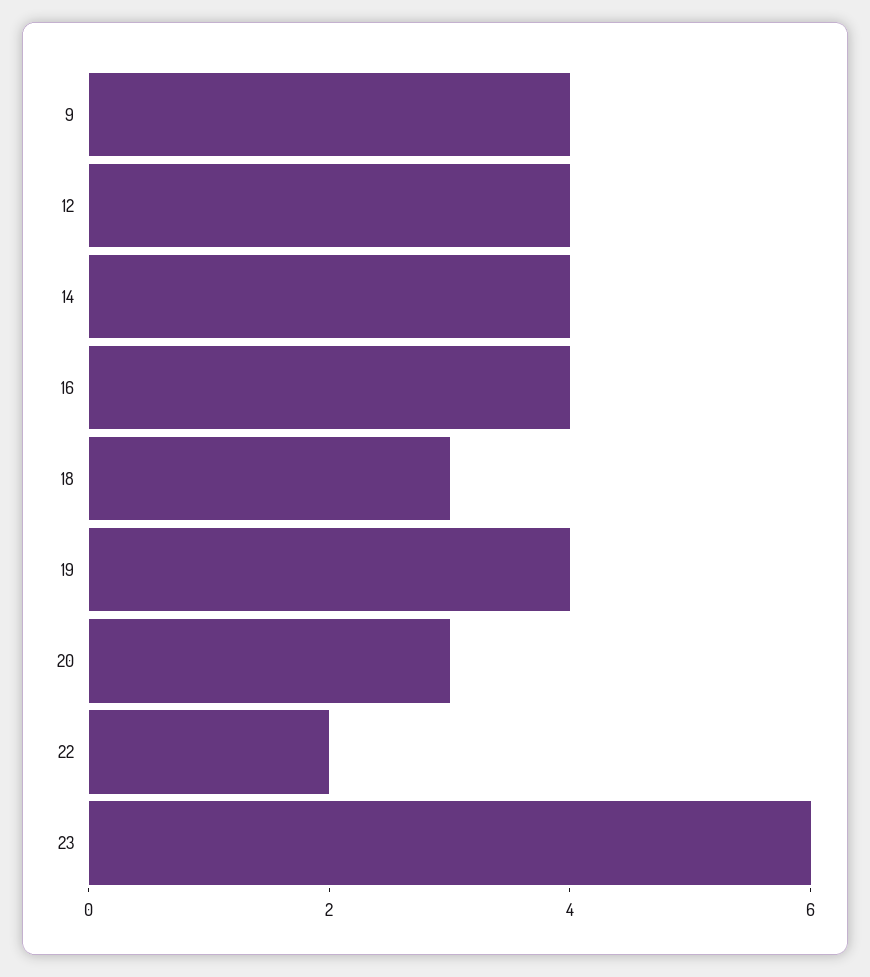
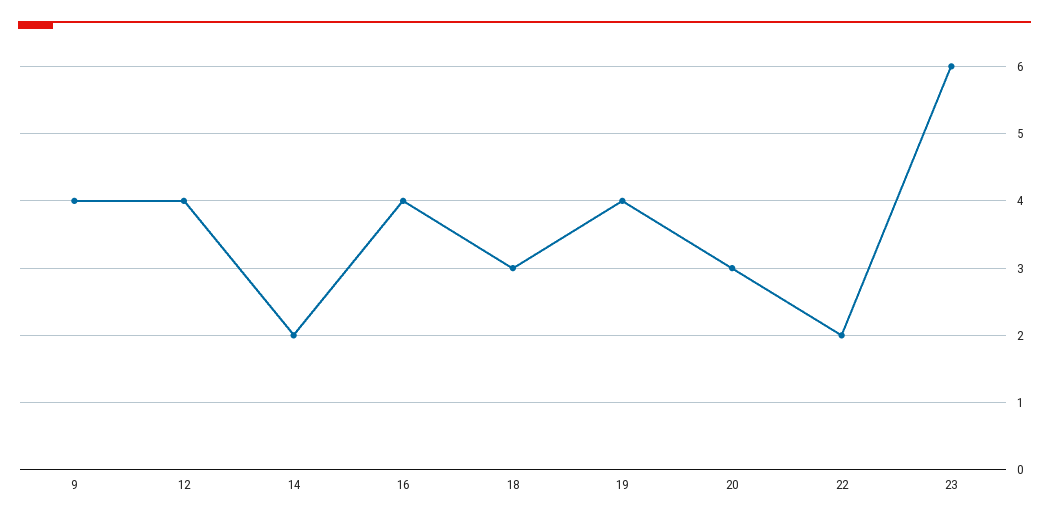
  {
    "9": 4,
    "12": 4,
-   "14": 4,
+   "14": 2,
    "16": 4,
    "18": 3,
    "19": 4,
    "20": 3,
    "22": 2,
    "23": 6
  }

